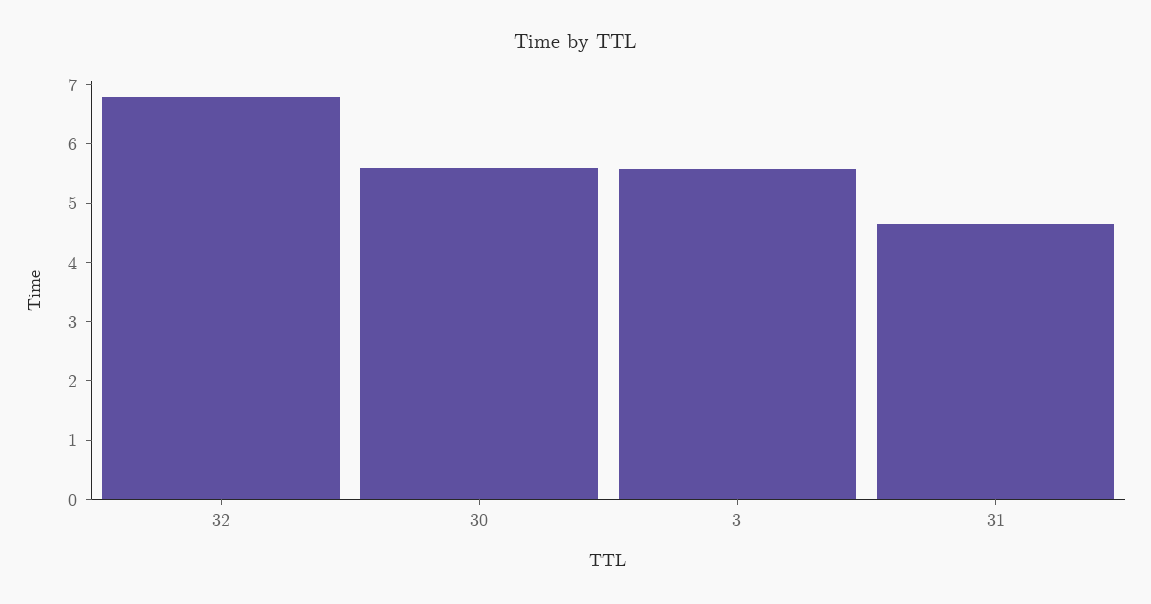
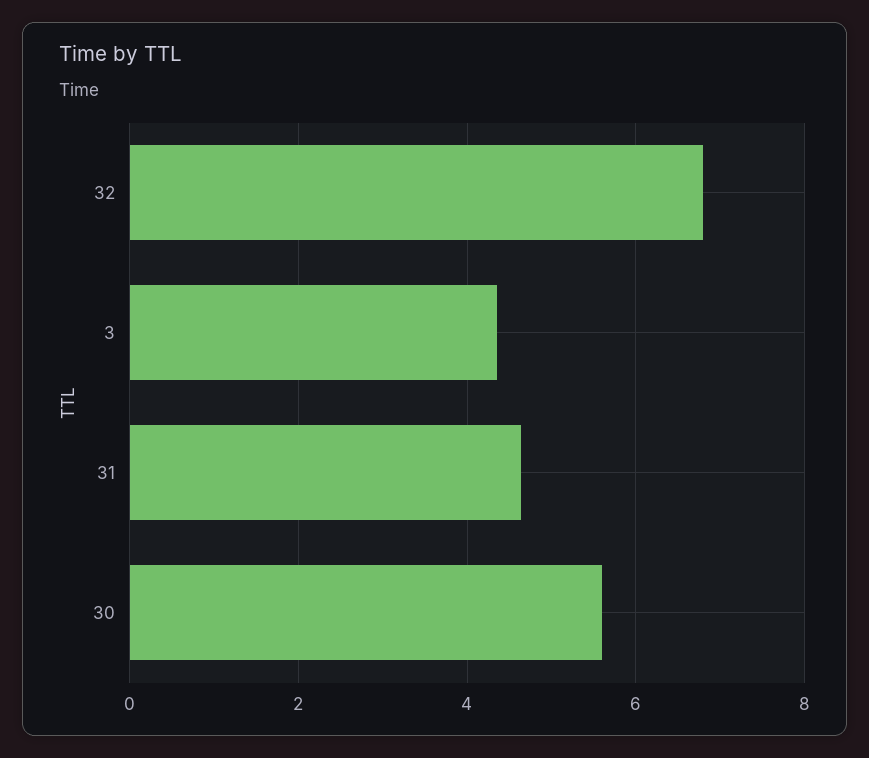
  {
    "32": 6.8,
    "30": 5.6,
-   "3": 5.6,
+   "3": 4.4,
    "31": 4.6
  }

